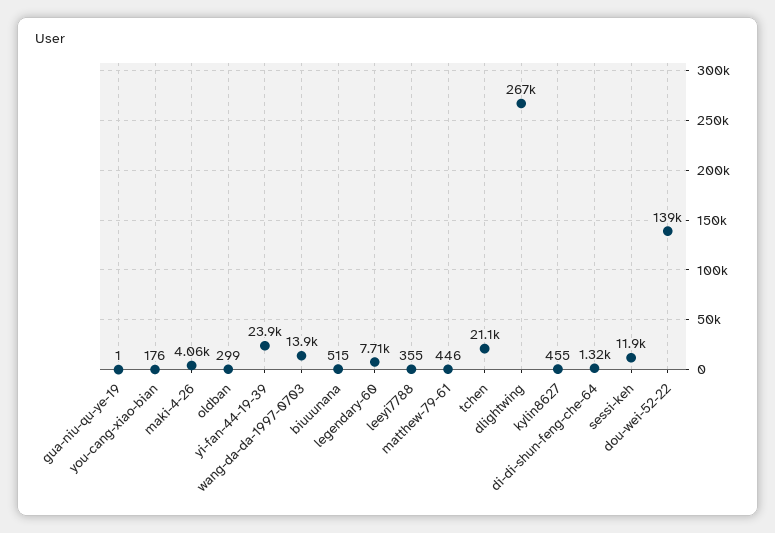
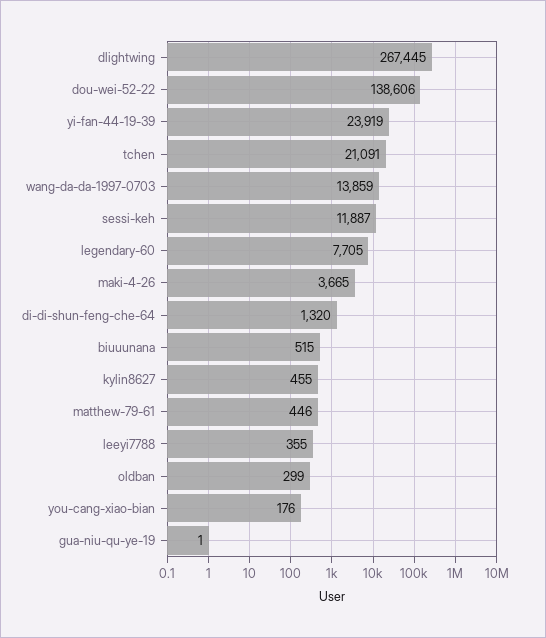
  {
    "gua-niu-qu-ye-19": 1,
    "you-cang-xiao-bian": 176,
-   "maki-4-26": 4060,
+   "maki-4-26": 3665,
    "oldban": 299,
    "yi-fan-44-19-39": 23919,
    "wang-da-da-1997-0703": 13859,
    "biuuunana": 515,
    "legendary-60": 7705,
    "leeyi7788": 355,
    "matthew-79-61": 446,
    "tchen": 21091,
    "dlightwing": 267445,
    "kylin8627": 455,
    "di-di-shun-feng-che-64": 1320,
    "sessi-keh": 11887,
    "dou-wei-52-22": 138606
  }

